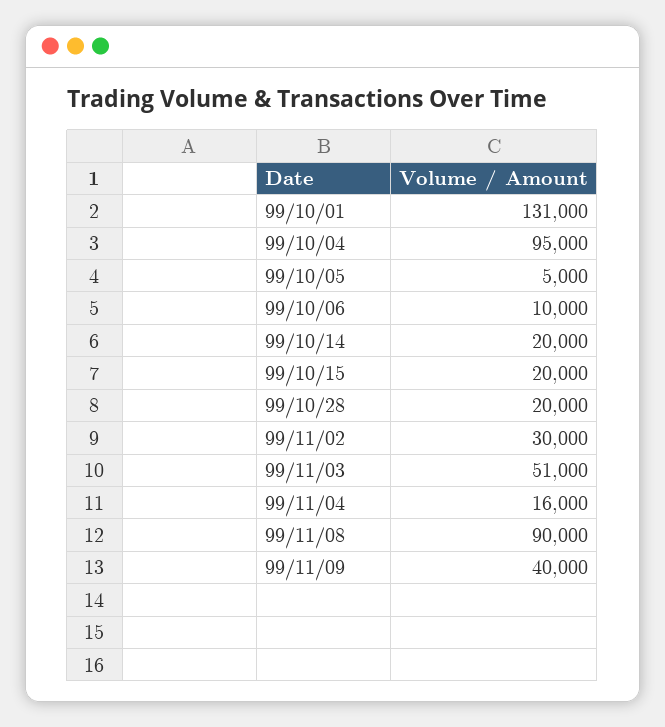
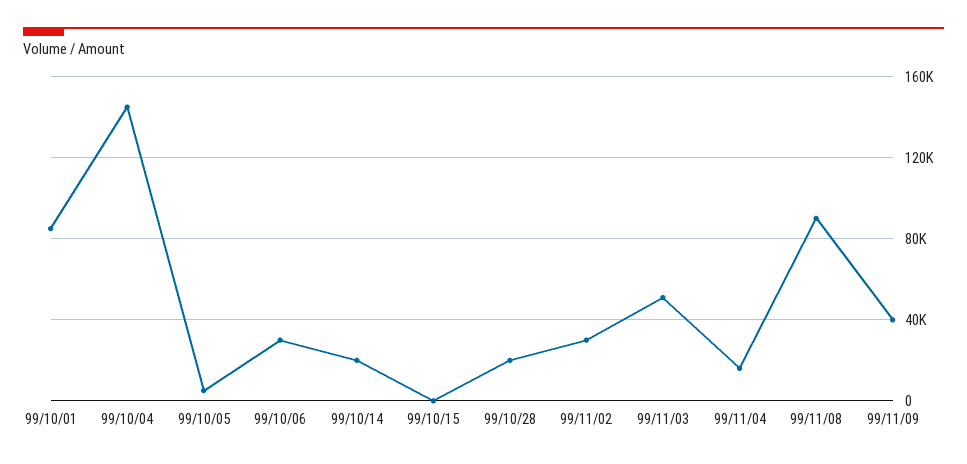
  {
-   "99/10/01": 131000,
+   "99/10/01": 85000,
-   "99/10/04": 95000,
+   "99/10/04": 145000,
    "99/10/05": 5000,
-   "99/10/06": 10000,
+   "99/10/06": 30000,
    "99/10/14": 20000,
-   "99/10/15": 20000,
+   "99/10/15": 0,
    "99/10/28": 20000,
    "99/11/02": 30000,
    "99/11/03": 51000,
    "99/11/04": 16000,
    "99/11/08": 90000,
    "99/11/09": 40000
  }

